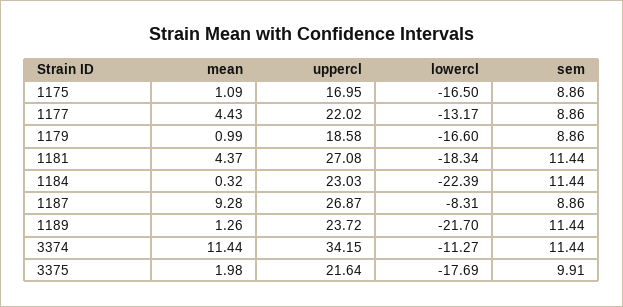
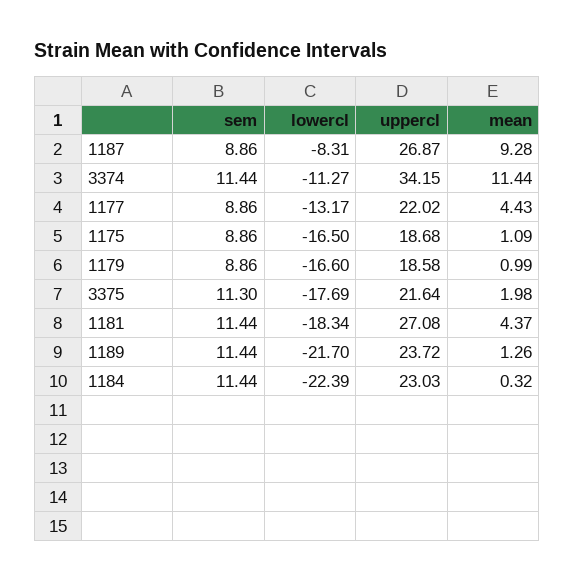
  {
    "mean": {
      "1175": 1.09,
      "1177": 4.43,
      "1179": 0.99,
      "1181": 4.37,
      "1184": 0.32,
      "1187": 9.28,
      "1189": 1.26,
      "3374": 11.44,
      "3375": 1.98
    },
    "uppercl": {
-     "1175": 16.95,
+     "1175": 18.68,
      "1177": 22.02,
      "1179": 18.58,
      "1181": 27.08,
      "1184": 23.03,
      "1187": 26.87,
      "1189": 23.72,
      "3374": 34.15,
      "3375": 21.64
    },
    "lowercl": {
      "1175": -16.5,
      "1177": -13.17,
      "1179": -16.6,
      "1181": -18.34,
      "1184": -22.39,
      "1187": -8.31,
      "1189": -21.7,
      "3374": -11.27,
      "3375": -17.69
    },
    "sem": {
      "1175": 8.86,
      "1177": 8.86,
      "1179": 8.86,
      "1181": 11.44,
      "1184": 11.44,
      "1187": 8.86,
      "1189": 11.44,
      "3374": 11.44,
-     "3375": 9.91
+     "3375": 11.3
    }
  }

